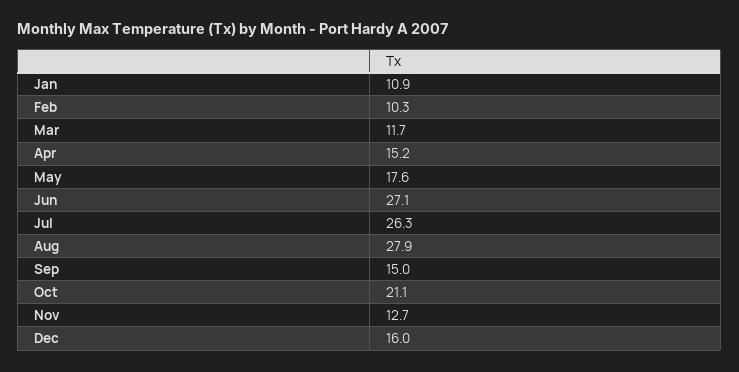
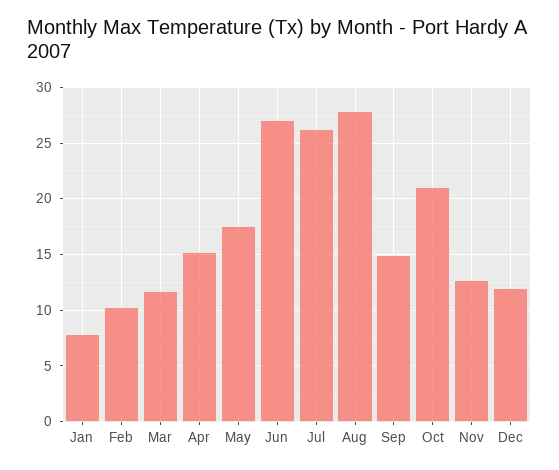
  {
-   "Jan": 10.9,
+   "Jan": 8,
    "Feb": 10.3,
    "Mar": 11.7,
    "Apr": 15.2,
    "May": 17.6,
    "Jun": 27.1,
    "Jul": 26.3,
    "Aug": 27.9,
    "Sep": 15,
    "Oct": 21.1,
    "Nov": 12.7,
-   "Dec": 16
+   "Dec": 12
  }

